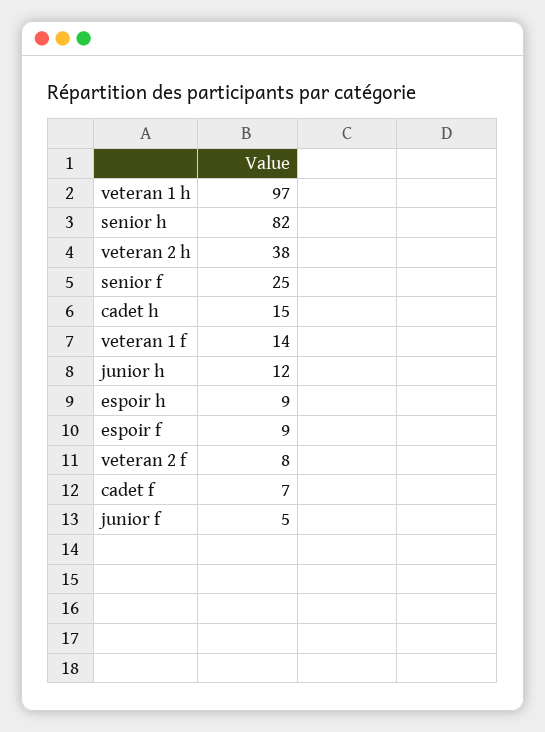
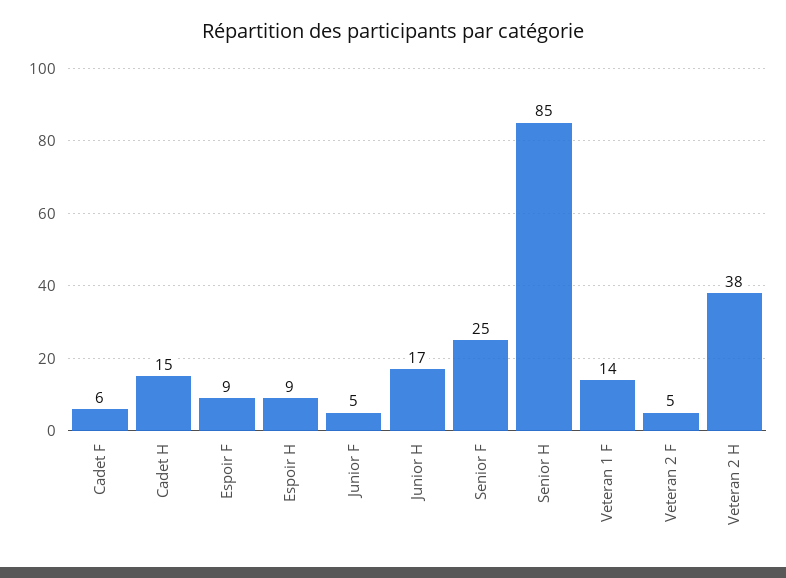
  {
-   "veteran 1 h": 97,
-   "senior h": 82,
+   "senior h": 85,
    "veteran 2 h": 38,
    "senior f": 25,
    "cadet h": 15,
    "veteran 1 f": 14,
-   "junior h": 12,
+   "junior h": 17,
    "espoir h": 9,
    "espoir f": 9,
-   "veteran 2 f": 8,
+   "veteran 2 f": 5,
-   "cadet f": 7,
+   "cadet f": 6,
    "junior f": 5
  }

